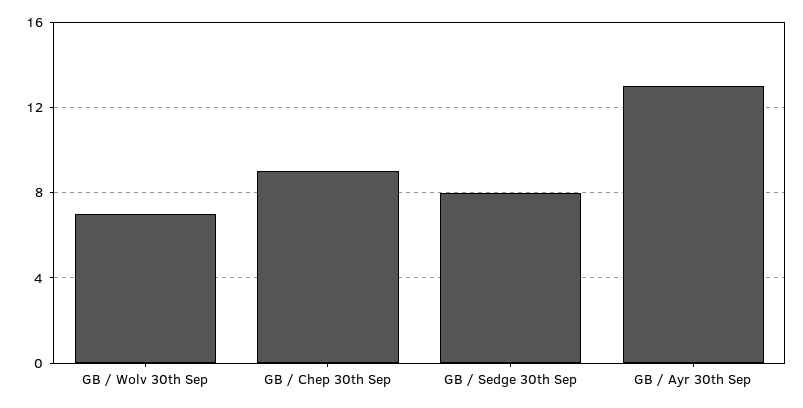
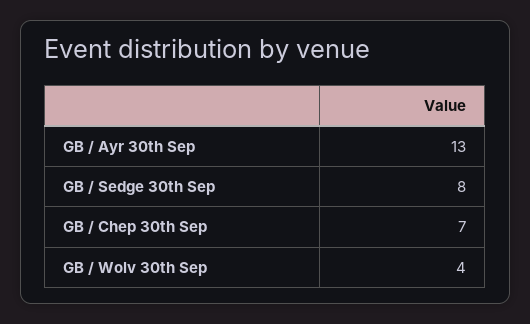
  {
-   "GB / Wolv 30th Sep": 7,
+   "GB / Wolv 30th Sep": 4,
-   "GB / Chep 30th Sep": 9,
+   "GB / Chep 30th Sep": 7,
    "GB / Sedge 30th Sep": 8,
    "GB / Ayr 30th Sep": 13
  }

